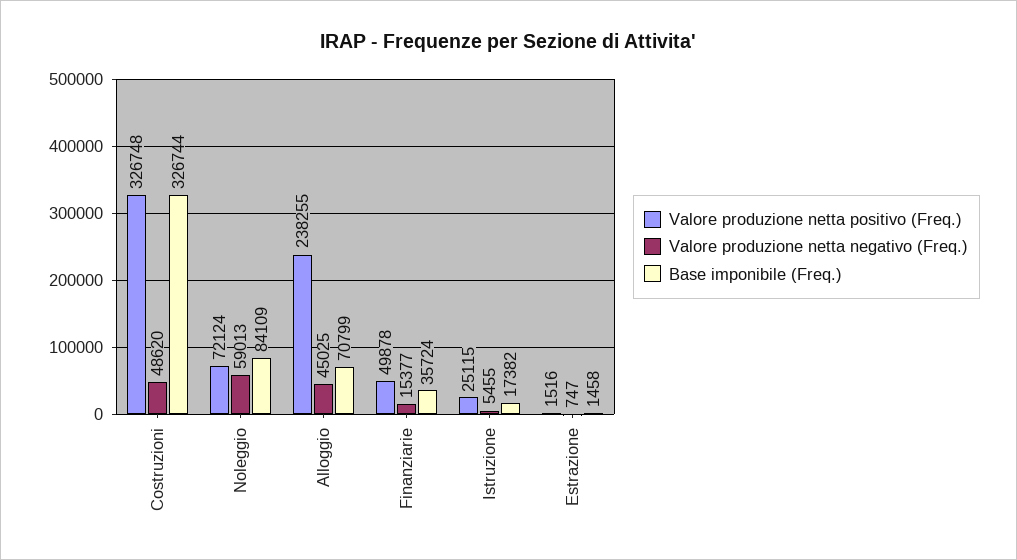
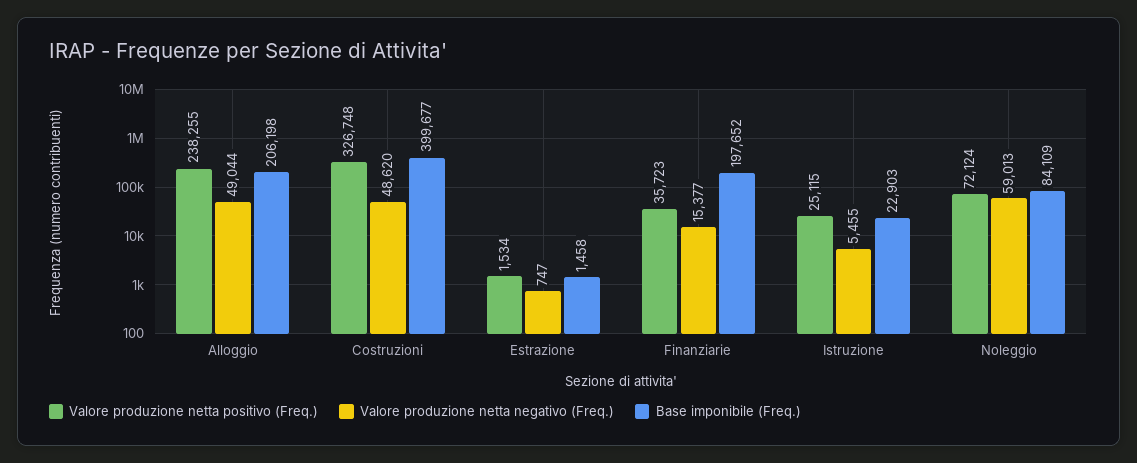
  {
    "Valore produzione netta positivo (Freq.)": {
      "Costruzioni": 326748,
      "Noleggio": 72124,
      "Alloggio": 238255,
-     "Finanziarie": 49878,
+     "Finanziarie": 35723,
      "Istruzione": 25115,
-     "Estrazione": 1516
+     "Estrazione": 1534
    },
    "Valore produzione netta negativo (Freq.)": {
      "Costruzioni": 48620,
      "Noleggio": 59013,
-     "Alloggio": 45025,
+     "Alloggio": 49044,
      "Finanziarie": 15377,
      "Istruzione": 5455,
      "Estrazione": 747
    },
    "Base imponibile (Freq.)": {
-     "Costruzioni": 326744,
+     "Costruzioni": 399677,
      "Noleggio": 84109,
-     "Alloggio": 70799,
+     "Alloggio": 206198,
-     "Finanziarie": 35724,
+     "Finanziarie": 197652,
-     "Istruzione": 17382,
+     "Istruzione": 22903,
      "Estrazione": 1458
    }
  }

